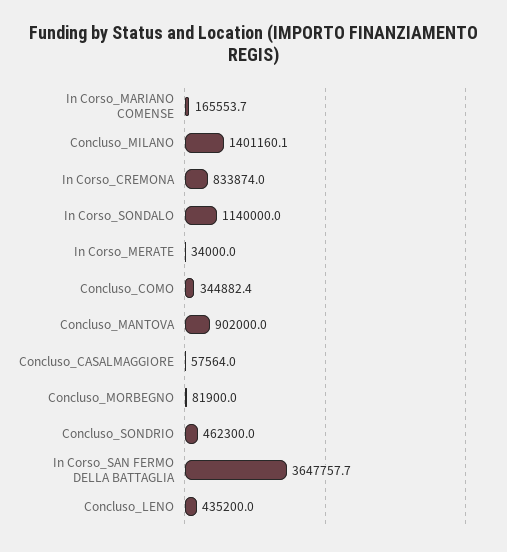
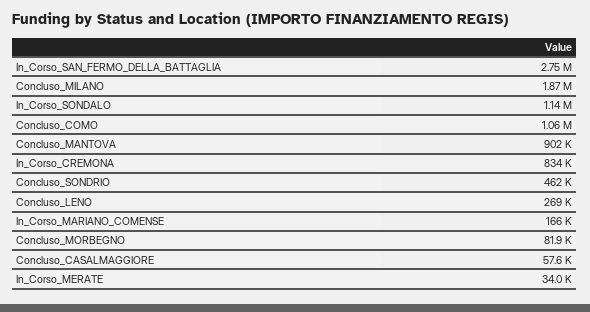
  {
    "In Corso_MARIANO COMENSE": 165553.7,
-   "Concluso_MILANO": 1401160.1,
+   "Concluso_MILANO": 1870000,
    "In Corso_CREMONA": 833874,
    "In Corso_SONDALO": 1140000,
    "In Corso_MERATE": 34000,
-   "Concluso_COMO": 344882.4,
+   "Concluso_COMO": 1060000,
    "Concluso_MANTOVA": 902000,
    "Concluso_CASALMAGGIORE": 57564,
    "Concluso_MORBEGNO": 81900,
    "Concluso_SONDRIO": 462300,
-   "In Corso_SAN FERMO DELLA BATTAGLIA": 3647757.7,
+   "In Corso_SAN FERMO DELLA BATTAGLIA": 2750000,
-   "Concluso_LENO": 435200
+   "Concluso_LENO": 269000
  }

